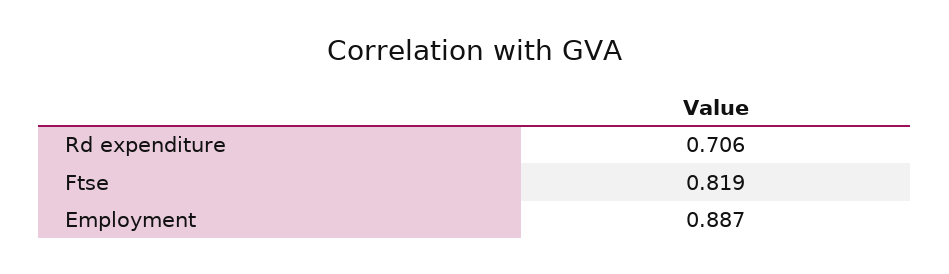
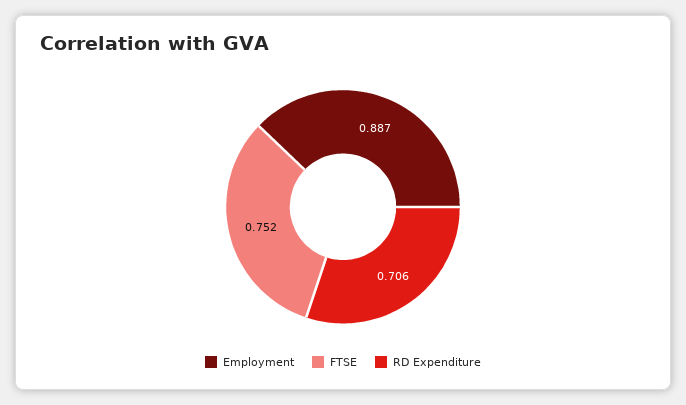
  {
    "Rd expenditure": 0.706,
-   "Ftse": 0.819,
+   "Ftse": 0.752,
    "Employment": 0.887
  }

